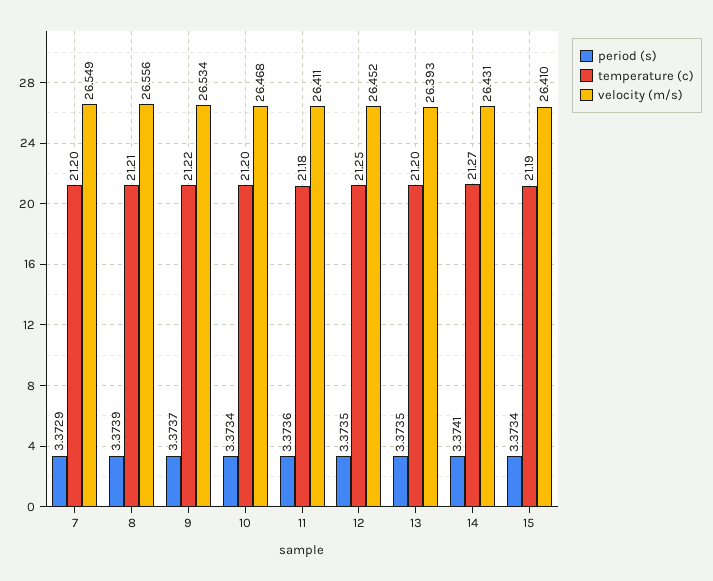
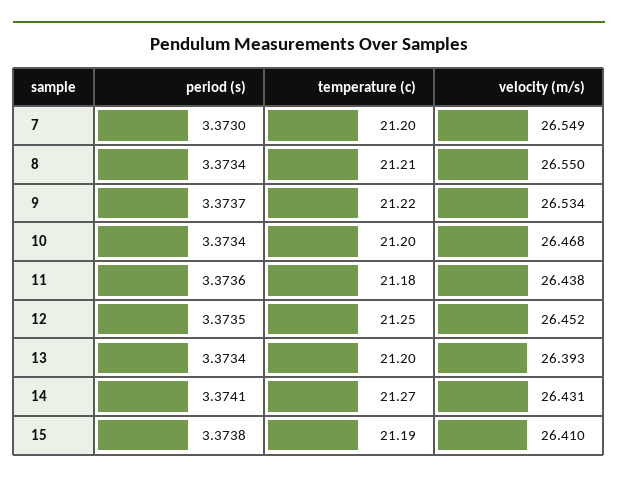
  {
    "period (s)": {
-     "7": 3.3729,
+     "7": 3.373,
-     "8": 3.3739,
+     "8": 3.3734,
      "9": 3.3737,
      "10": 3.3734,
      "11": 3.3736,
      "12": 3.3735,
-     "13": 3.3735,
+     "13": 3.3734,
      "14": 3.3741,
-     "15": 3.3734
+     "15": 3.3738
    },
    "temperature (c)": {
      "7": 21.2,
      "8": 21.21,
      "9": 21.22,
      "10": 21.2,
      "11": 21.18,
      "12": 21.25,
      "13": 21.2,
      "14": 21.27,
      "15": 21.19
    },
    "velocity (m/s)": {
      "7": 26.549,
-     "8": 26.556,
+     "8": 26.55,
      "9": 26.534,
      "10": 26.468,
-     "11": 26.411,
+     "11": 26.438,
      "12": 26.452,
      "13": 26.393,
      "14": 26.431,
      "15": 26.41
    }
  }

